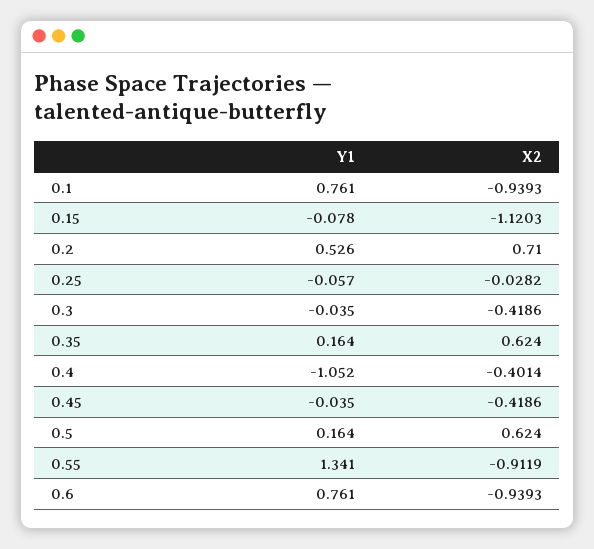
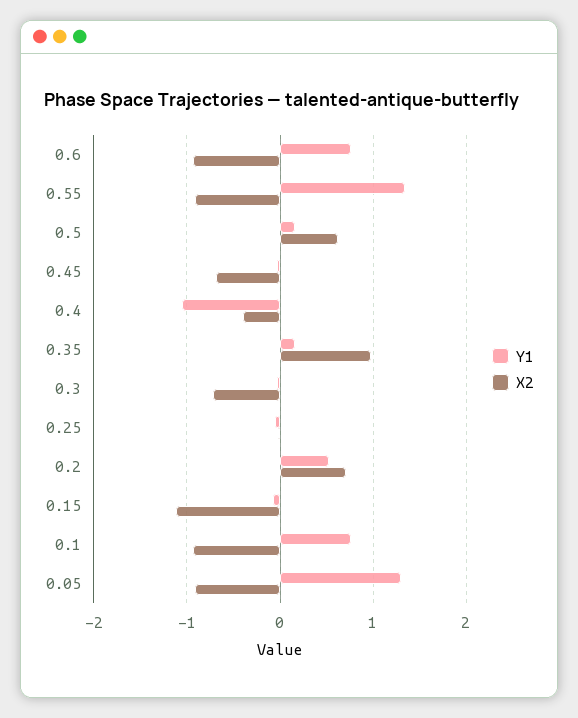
  {
    "Y1": {
      "0.1": 0.761,
      "0.15": -0.078,
      "0.2": 0.526,
      "0.25": -0.057,
      "0.3": -0.035,
      "0.35": 0.164,
      "0.4": -1.052,
      "0.45": -0.035,
      "0.5": 0.164,
      "0.55": 1.341,
-     "0.6": 0.761
+     "0.6": 0.761,
+     "0.05": 1.3
    },
    "X2": {
      "0.1": -0.9393,
      "0.15": -1.1203,
      "0.2": 0.71,
      "0.25": -0.0282,
-     "0.3": -0.4186,
+     "0.3": -0.7,
-     "0.35": 0.624,
+     "0.35": 1,
      "0.4": -0.4014,
-     "0.45": -0.4186,
+     "0.45": -0.7,
      "0.5": 0.624,
      "0.55": -0.9119,
-     "0.6": -0.9393
+     "0.6": -0.9393,
+     "0.05": -0.9
    }
  }

